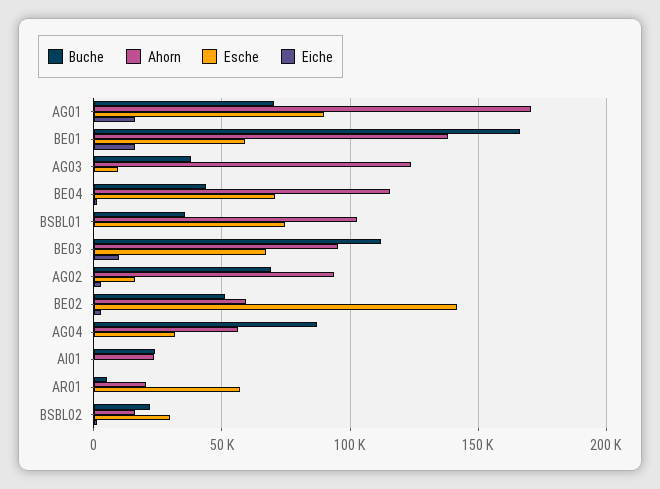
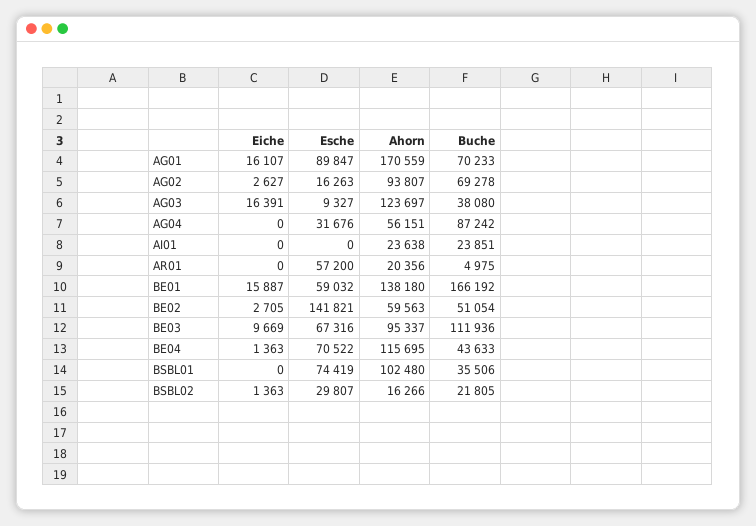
  {
    "Buche": {
      "AG01": 70233,
      "BE01": 166192,
      "AG03": 38080,
      "BE04": 43633,
      "BSBL01": 35506,
      "BE03": 111936,
      "AG02": 69278,
      "BE02": 51054,
      "AG04": 87242,
      "AI01": 23851,
      "AR01": 4975,
      "BSBL02": 21805
    },
    "Ahorn": {
      "AG01": 170559,
      "BE01": 138180,
      "AG03": 123697,
      "BE04": 115695,
      "BSBL01": 102480,
      "BE03": 95337,
      "AG02": 93807,
      "BE02": 59563,
      "AG04": 56151,
      "AI01": 23638,
      "AR01": 20356,
      "BSBL02": 16266
    },
    "Esche": {
      "AG01": 89847,
      "BE01": 59032,
      "AG03": 9327,
      "BE04": 70522,
      "BSBL01": 74419,
      "BE03": 67316,
      "AG02": 16263,
      "BE02": 141821,
      "AG04": 31676,
      "AI01": 0,
      "AR01": 57200,
      "BSBL02": 29807
    },
    "Eiche": {
      "AG01": 16107,
      "BE01": 15887,
-     "AG03": 0,
+     "AG03": 16391,
      "BE04": 1363,
      "BSBL01": 0,
      "BE03": 9669,
      "AG02": 2627,
      "BE02": 2705,
      "AG04": 0,
      "AI01": 0,
      "AR01": 0,
      "BSBL02": 1363
    }
  }

